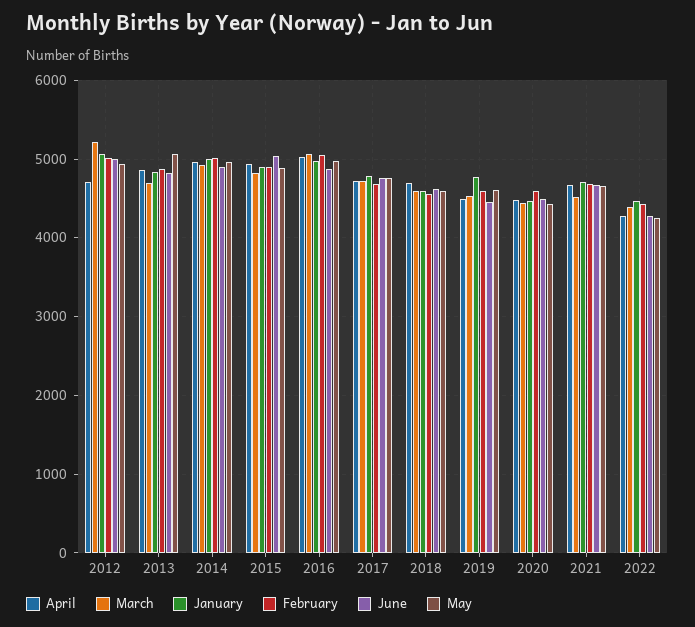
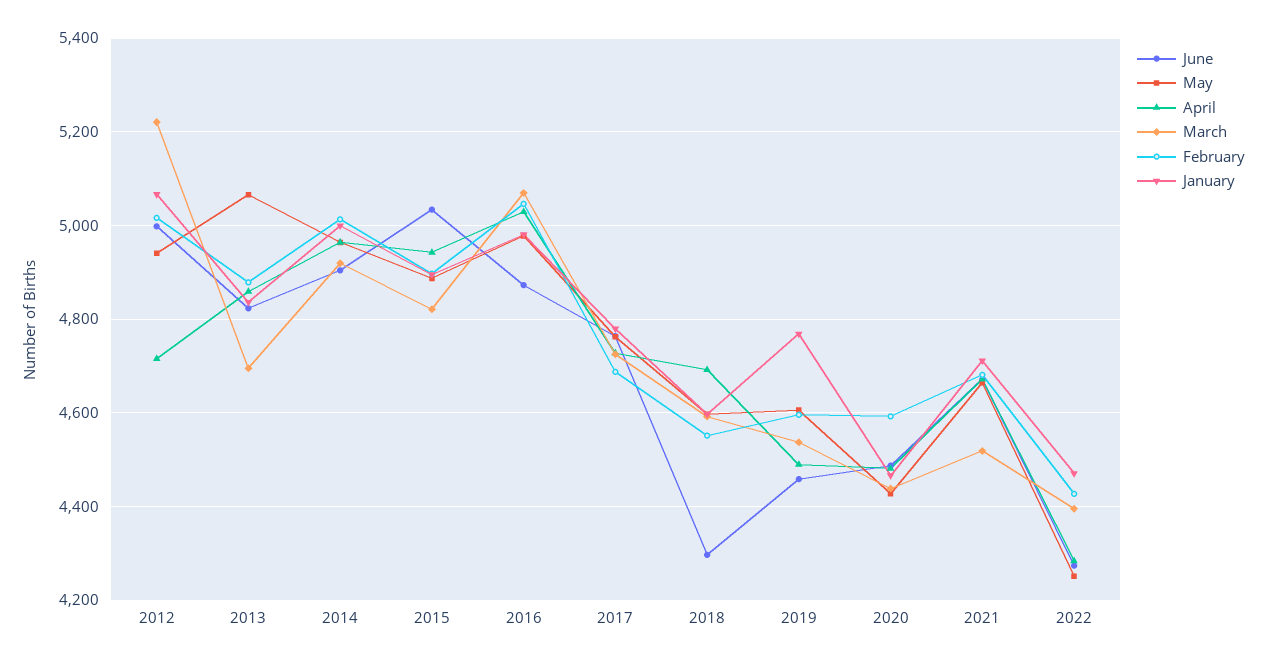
  {
    "April": {
      "2012": 4720,
      "2013": 4860,
      "2014": 4960,
      "2015": 4940,
      "2016": 5020,
      "2017": 4720,
      "2018": 4700,
      "2019": 4500,
      "2020": 4480,
      "2021": 4680,
      "2022": 4280
    },
    "March": {
      "2012": 5220,
      "2013": 4700,
      "2014": 4920,
      "2015": 4820,
      "2016": 5060,
      "2017": 4720,
      "2018": 4600,
      "2019": 4540,
      "2020": 4440,
      "2021": 4520,
      "2022": 4400
    },
    "January": {
      "2012": 5060,
      "2013": 4840,
      "2014": 5000,
      "2015": 4900,
      "2016": 4980,
      "2017": 4780,
      "2018": 4600,
      "2019": 4760,
      "2020": 4460,
      "2021": 4720,
      "2022": 4480
    },
    "February": {
      "2012": 5020,
      "2013": 4880,
      "2014": 5020,
      "2015": 4900,
      "2016": 5040,
      "2017": 4680,
      "2018": 4560,
      "2019": 4600,
      "2020": 4600,
      "2021": 4680,
      "2022": 4420
    },
    "June": {
      "2012": 5000,
      "2013": 4820,
      "2014": 4900,
      "2015": 5040,
      "2016": 4880,
      "2017": 4760,
-     "2018": 4600,
+     "2018": 4300,
      "2019": 4460,
      "2020": 4480,
      "2021": 4680,
      "2022": 4280
    },
    "May": {
      "2012": 4940,
      "2013": 5060,
      "2014": 4960,
      "2015": 4880,
      "2016": 4980,
      "2017": 4760,
      "2018": 4600,
      "2019": 4600,
      "2020": 4420,
      "2021": 4660,
      "2022": 4260
    }
  }

